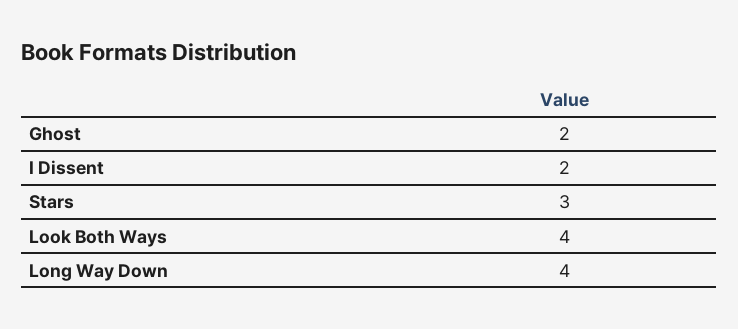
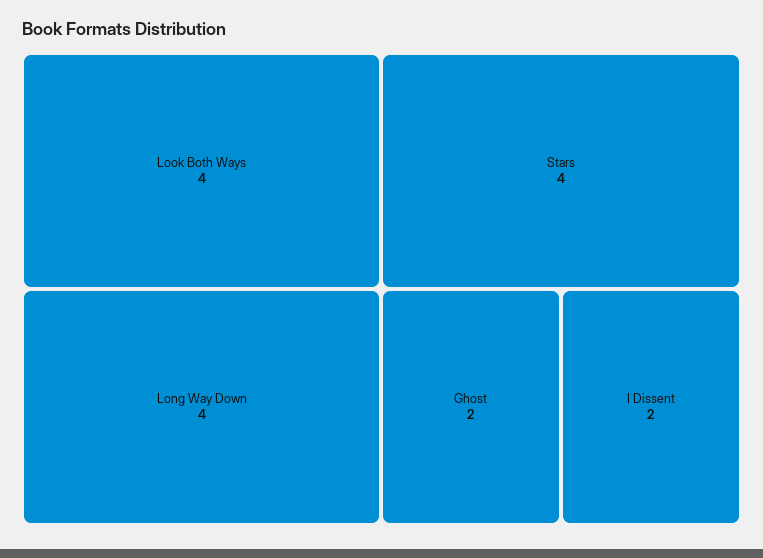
  {
    "Ghost": 2,
    "I Dissent": 2,
-   "Stars": 3,
+   "Stars": 4,
    "Look Both Ways": 4,
    "Long Way Down": 4
  }

